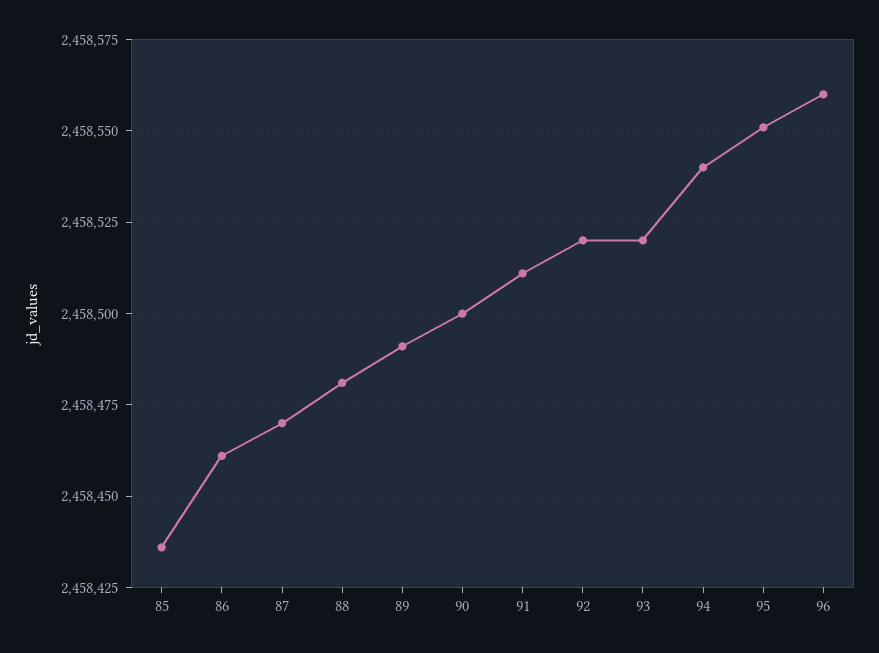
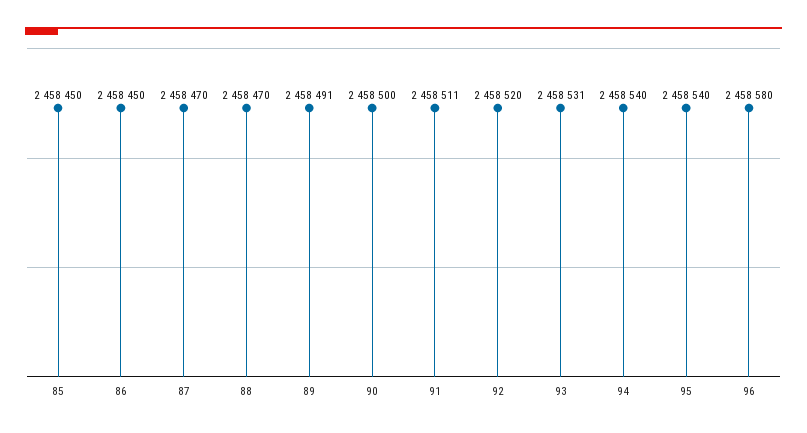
  {
-   "85": 2458435,
+   "85": 2458450,
-   "86": 2458460,
+   "86": 2458450,
    "87": 2458470,
-   "88": 2458480,
+   "88": 2458470,
    "89": 2458491,
    "90": 2458500,
    "91": 2458511,
    "92": 2458520,
-   "93": 2458520,
+   "93": 2458531,
    "94": 2458540,
-   "95": 2458550,
+   "95": 2458540,
-   "96": 2458560
+   "96": 2458580
  }

